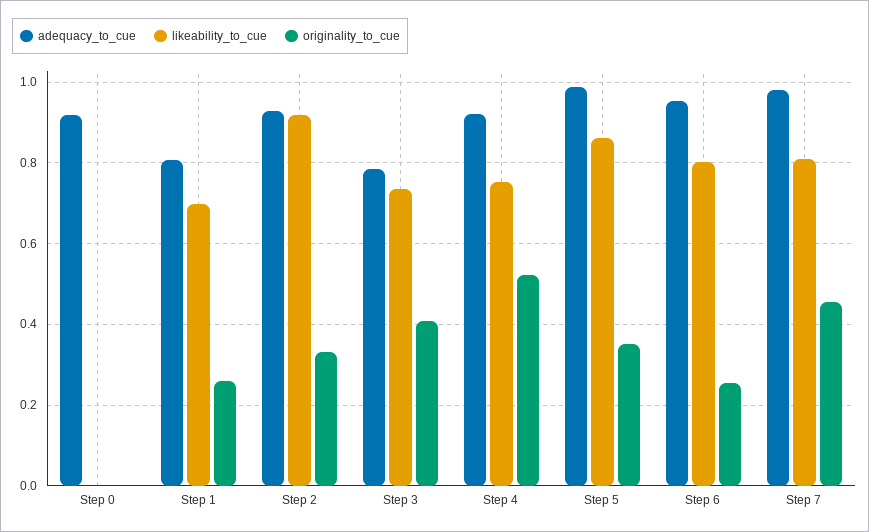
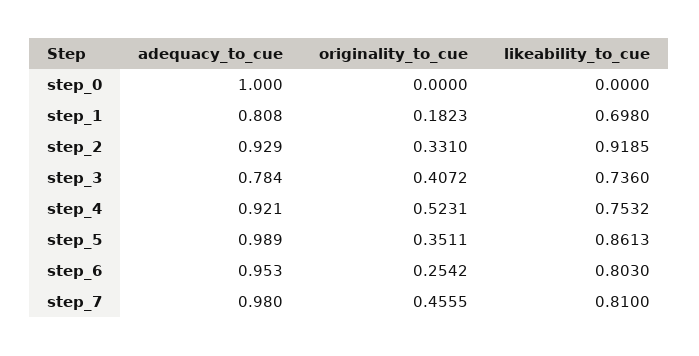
  {
    "adequacy_to_cue": {
-     "Step 0": 0.92,
+     "Step 0": 1,
      "Step 1": 0.808,
      "Step 2": 0.929,
      "Step 3": 0.784,
      "Step 4": 0.921,
      "Step 5": 0.989,
      "Step 6": 0.953,
      "Step 7": 0.98
    },
    "likeability_to_cue": {
      "Step 0": 0,
      "Step 1": 0.698,
      "Step 2": 0.9185,
      "Step 3": 0.736,
      "Step 4": 0.7532,
      "Step 5": 0.8613,
      "Step 6": 0.803,
      "Step 7": 0.81
    },
    "originality_to_cue": {
      "Step 0": 0,
-     "Step 1": 0.26,
+     "Step 1": 0.1823,
      "Step 2": 0.331,
      "Step 3": 0.4072,
      "Step 4": 0.5231,
      "Step 5": 0.3511,
      "Step 6": 0.2542,
      "Step 7": 0.4555
    }
  }

